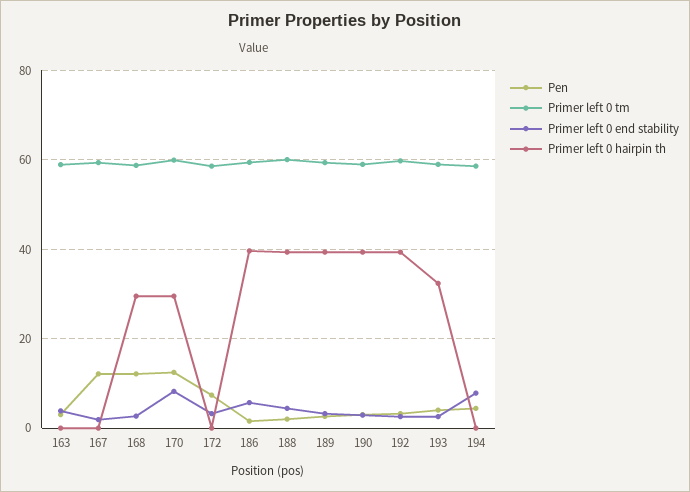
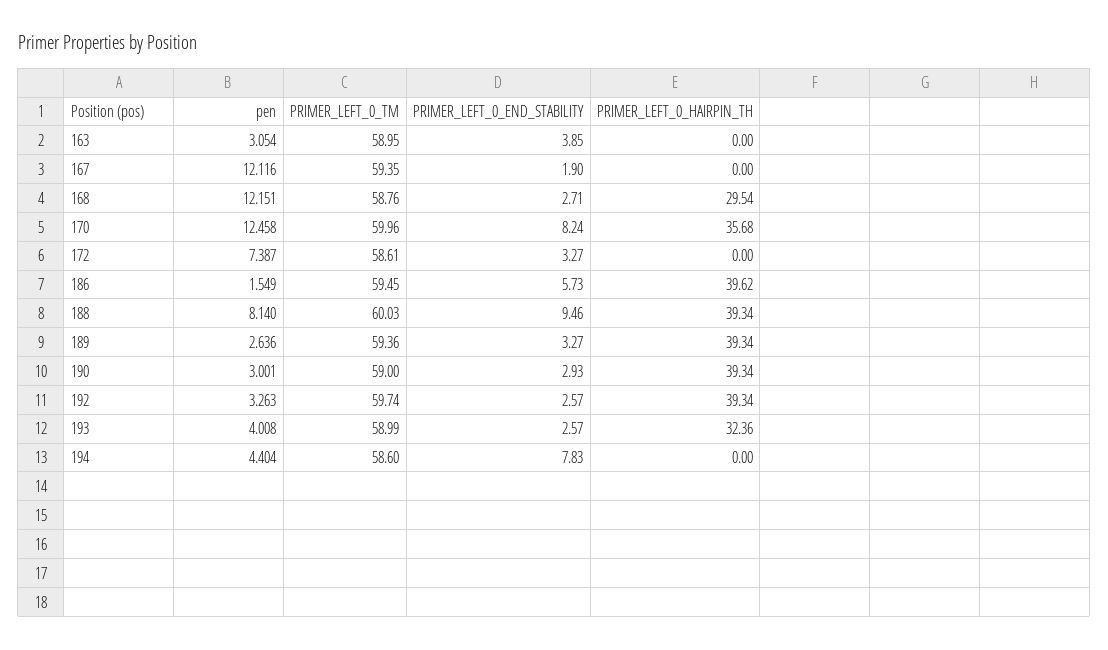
  {
    "Pen": {
      "163": 3.054,
      "167": 12.116,
      "168": 12.151,
      "170": 12.458,
      "172": 7.387,
      "186": 1.549,
-     "188": 2,
+     "188": 8.14,
      "189": 2.636,
      "190": 3.001,
      "192": 3.263,
      "193": 4.008,
      "194": 4.404
    },
    "Primer left 0 tm": {
      "163": 58.95,
      "167": 59.35,
      "168": 58.76,
      "170": 59.96,
      "172": 58.61,
      "186": 59.45,
      "188": 60.03,
      "189": 59.36,
      "190": 59,
      "192": 59.74,
      "193": 58.99,
      "194": 58.6
    },
    "Primer left 0 end stability": {
      "163": 3.85,
      "167": 1.9,
      "168": 2.71,
      "170": 8.24,
      "172": 3.27,
      "186": 5.73,
-     "188": 4,
+     "188": 9.46,
      "189": 3.27,
      "190": 2.93,
      "192": 2.57,
      "193": 2.57,
      "194": 7.83
    },
    "Primer left 0 hairpin th": {
      "163": 0,
      "167": 0,
      "168": 29.54,
-     "170": 30,
+     "170": 35.68,
      "172": 0,
      "186": 39.62,
      "188": 39.34,
      "189": 39.34,
      "190": 39.34,
      "192": 39.34,
      "193": 32.36,
      "194": 0
    }
  }

